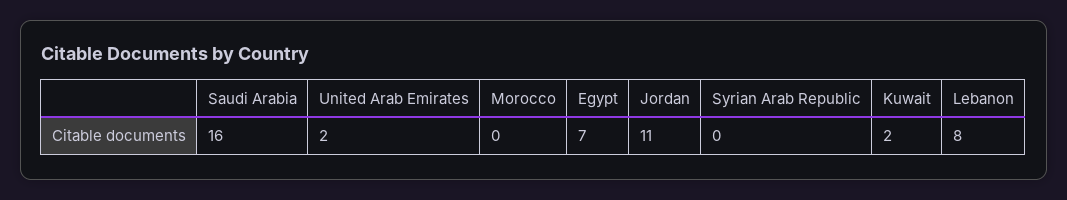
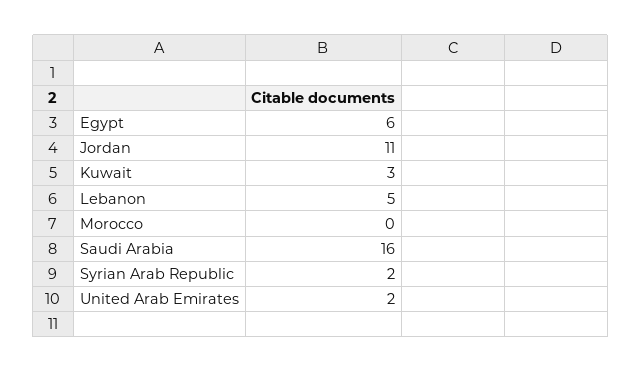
  {
    "Saudi Arabia": 16,
    "United Arab Emirates": 2,
    "Morocco": 0,
-   "Egypt": 7,
+   "Egypt": 6,
    "Jordan": 11,
-   "Syrian Arab Republic": 0,
+   "Syrian Arab Republic": 2,
-   "Kuwait": 2,
+   "Kuwait": 3,
-   "Lebanon": 8
+   "Lebanon": 5
  }

